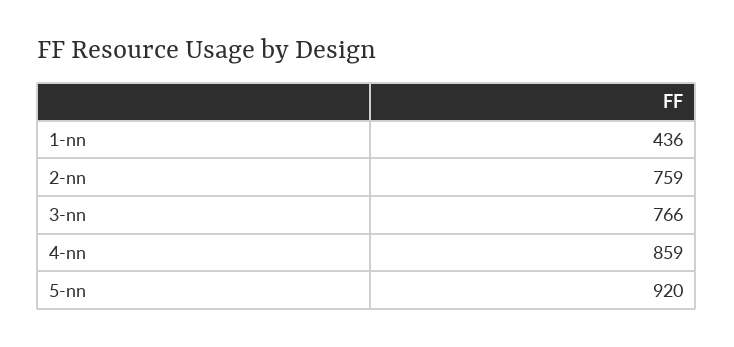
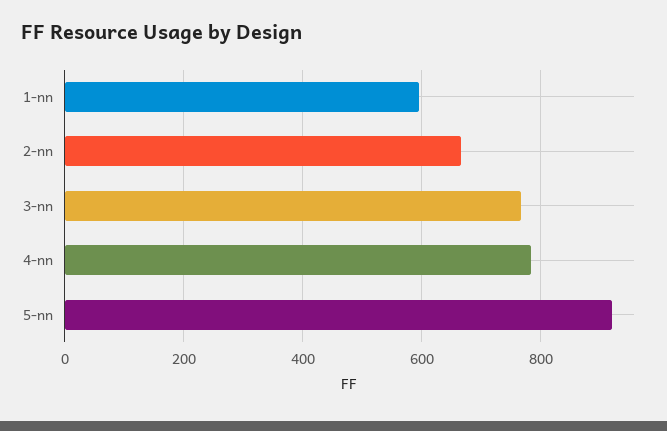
  {
-   "1-nn": 436,
+   "1-nn": 600,
-   "2-nn": 759,
+   "2-nn": 660,
    "3-nn": 766,
-   "4-nn": 859,
+   "4-nn": 780,
    "5-nn": 920
  }

